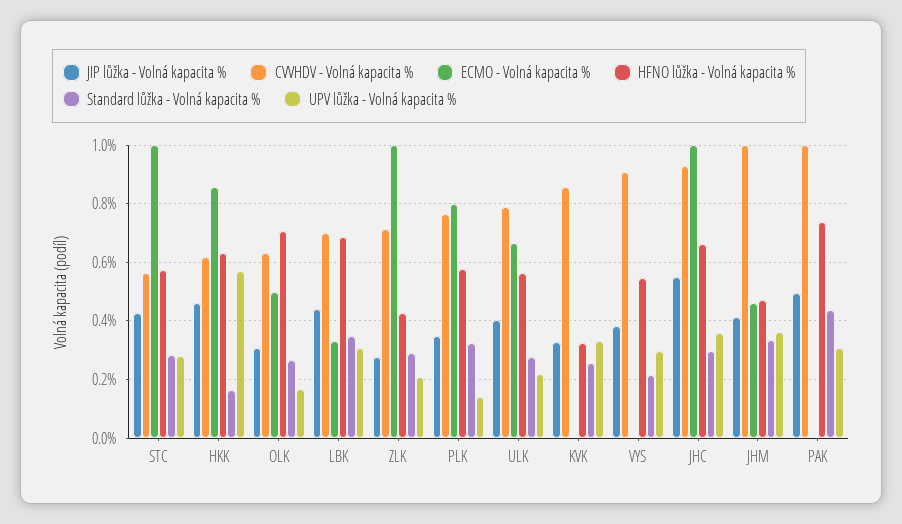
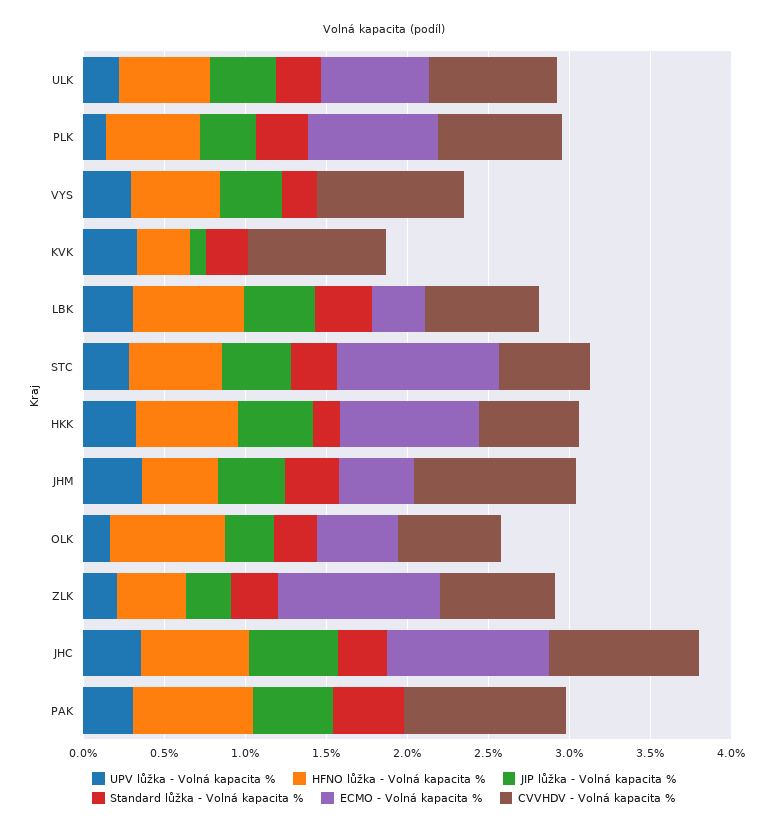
  {
    "JIP lůžka - Volná kapacita %": {
      "STC": 0.425,
      "HKK": 0.45,
      "OLK": 0.3,
      "LBK": 0.45,
      "ZLK": 0.275,
      "PLK": 0.35,
      "ULK": 0.4,
-     "KVK": 0.325,
+     "KVK": 0.1,
      "VYS": 0.375,
      "JHC": 0.55,
      "JHM": 0.4,
      "PAK": 0.5
    },
    "CVVHDV - Volná kapacita %": {
      "STC": 0.575,
      "HKK": 0.625,
      "OLK": 0.625,
      "LBK": 0.7,
      "ZLK": 0.725,
      "PLK": 0.775,
      "ULK": 0.8,
      "KVK": 0.85,
      "VYS": 0.9,
      "JHC": 0.925,
      "JHM": 1,
      "PAK": 1
    },
    "ECMO - Volná kapacita %": {
      "STC": 1,
      "HKK": 0.85,
      "OLK": 0.5,
      "LBK": 0.325,
      "ZLK": 1,
      "PLK": 0.8,
      "ULK": 0.675,
      "KVK": 0,
      "VYS": 0,
      "JHC": 1,
      "JHM": 0.45,
      "PAK": 0
    },
    "HFNO lůžka - Volná kapacita %": {
      "STC": 0.575,
      "HKK": 0.625,
      "OLK": 0.7,
      "LBK": 0.675,
      "ZLK": 0.425,
      "PLK": 0.575,
      "ULK": 0.575,
      "KVK": 0.325,
      "VYS": 0.55,
      "JHC": 0.675,
      "JHM": 0.475,
      "PAK": 0.75
    },
    "Standard lůžka - Volná kapacita %": {
      "STC": 0.275,
      "HKK": 0.175,
      "OLK": 0.275,
      "LBK": 0.35,
      "ZLK": 0.3,
      "PLK": 0.325,
      "ULK": 0.275,
      "KVK": 0.25,
      "VYS": 0.225,
      "JHC": 0.3,
      "JHM": 0.325,
      "PAK": 0.45
    },
    "UPV lůžka - Volná kapacita %": {
      "STC": 0.275,
-     "HKK": 0.575,
+     "HKK": 0.3,
      "OLK": 0.175,
      "LBK": 0.3,
      "ZLK": 0.2,
      "PLK": 0.15,
      "ULK": 0.225,
      "KVK": 0.325,
      "VYS": 0.3,
      "JHC": 0.35,
      "JHM": 0.35,
      "PAK": 0.3
    }
  }

